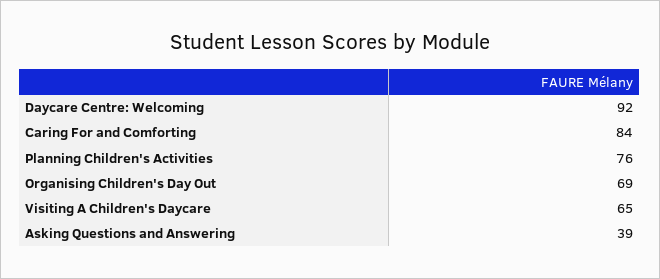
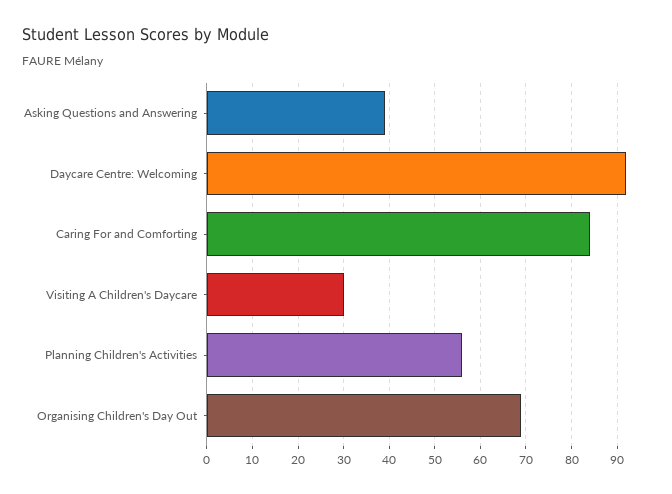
  {
    "Daycare Centre: Welcoming": 92,
    "Caring For and Comforting": 84,
-   "Planning Children's Activities": 76,
+   "Planning Children's Activities": 55,
    "Organising Children's Day Out": 69,
-   "Visiting A Children's Daycare": 65,
+   "Visiting A Children's Daycare": 30,
    "Asking Questions and Answering": 39
  }

